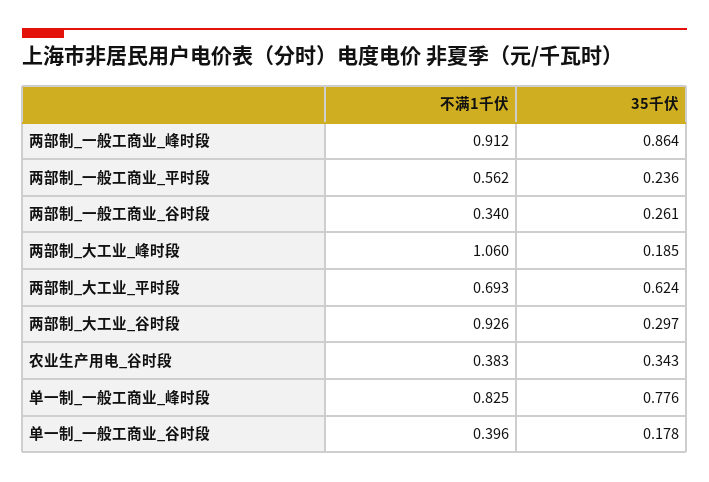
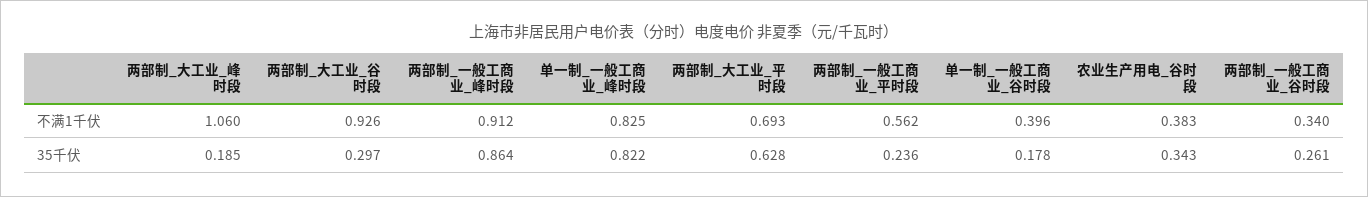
  {
    "不满1千伏": {
      "两部制_一般工商业_峰时段": 0.912,
      "两部制_一般工商业_平时段": 0.562,
      "两部制_一般工商业_谷时段": 0.34,
      "两部制_大工业_峰时段": 1.06,
      "两部制_大工业_平时段": 0.693,
      "两部制_大工业_谷时段": 0.926,
      "农业生产用电_谷时段": 0.383,
      "单一制_一般工商业_峰时段": 0.825,
      "单一制_一般工商业_谷时段": 0.396
    },
    "35千伏": {
      "两部制_一般工商业_峰时段": 0.864,
      "两部制_一般工商业_平时段": 0.236,
      "两部制_一般工商业_谷时段": 0.261,
      "两部制_大工业_峰时段": 0.185,
-     "两部制_大工业_平时段": 0.624,
+     "两部制_大工业_平时段": 0.628,
      "两部制_大工业_谷时段": 0.297,
      "农业生产用电_谷时段": 0.343,
-     "单一制_一般工商业_峰时段": 0.776,
+     "单一制_一般工商业_峰时段": 0.822,
      "单一制_一般工商业_谷时段": 0.178
    }
  }

